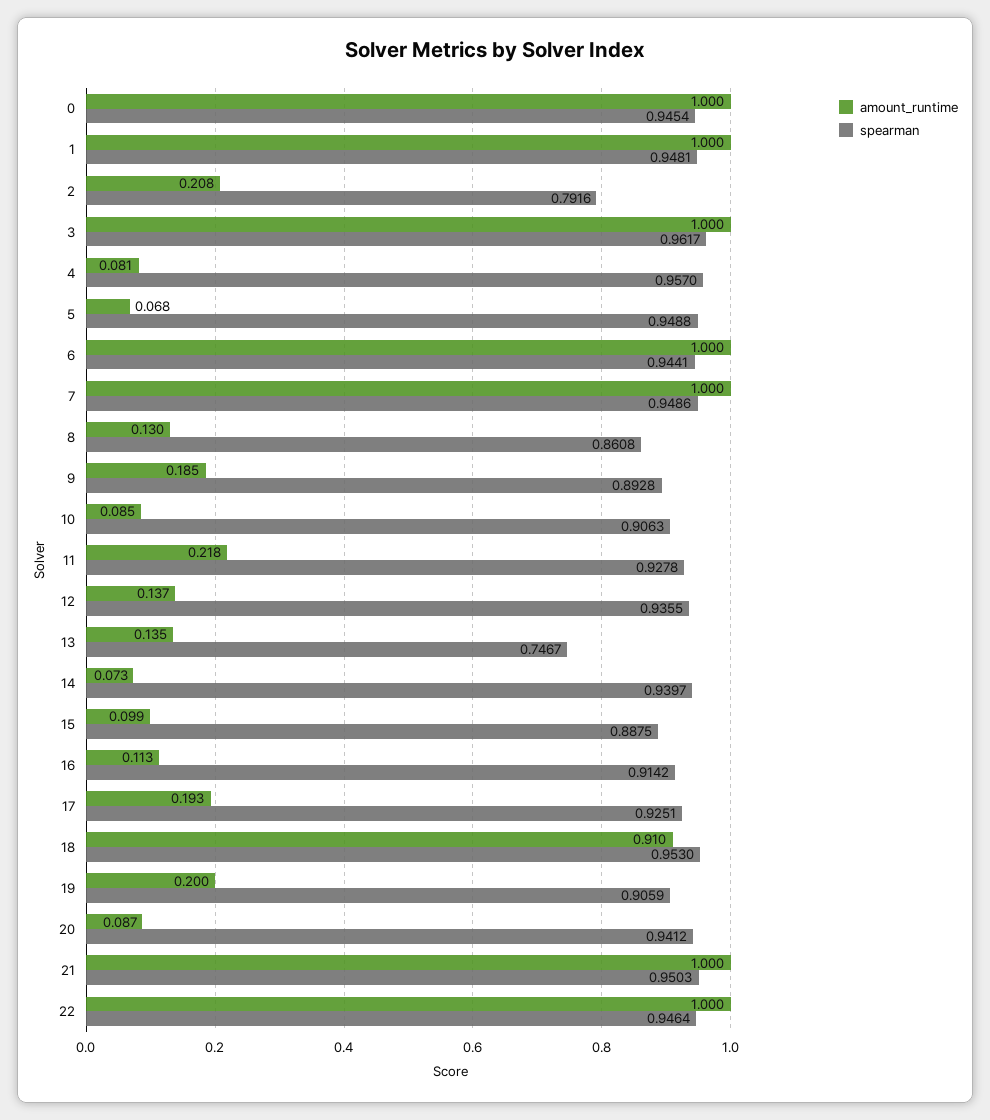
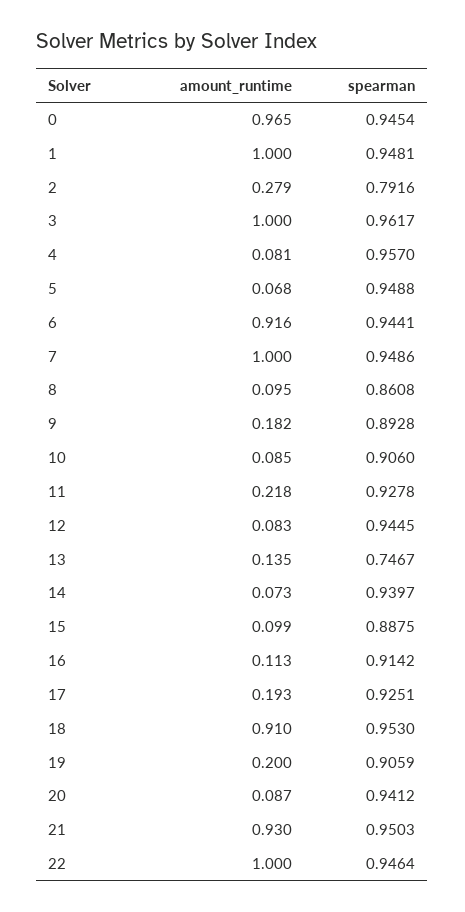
  {
    "amount_runtime": {
-     "0": 1,
+     "0": 0.965,
      "1": 1,
-     "2": 0.208,
+     "2": 0.279,
      "3": 1,
      "4": 0.081,
      "5": 0.068,
-     "6": 1,
+     "6": 0.916,
      "7": 1,
-     "8": 0.13,
+     "8": 0.095,
-     "9": 0.185,
+     "9": 0.182,
      "10": 0.085,
      "11": 0.218,
-     "12": 0.137,
+     "12": 0.083,
      "13": 0.135,
      "14": 0.073,
      "15": 0.099,
      "16": 0.113,
      "17": 0.193,
      "18": 0.91,
      "19": 0.2,
      "20": 0.087,
-     "21": 1,
+     "21": 0.93,
      "22": 1
    },
    "spearman": {
      "0": 0.9454,
      "1": 0.9481,
      "2": 0.7916,
      "3": 0.9617,
      "4": 0.957,
      "5": 0.9488,
      "6": 0.9441,
      "7": 0.9486,
      "8": 0.8608,
      "9": 0.8928,
-     "10": 0.9063,
+     "10": 0.906,
      "11": 0.9278,
-     "12": 0.9355,
+     "12": 0.9445,
      "13": 0.7467,
      "14": 0.9397,
      "15": 0.8875,
      "16": 0.9142,
      "17": 0.9251,
      "18": 0.953,
      "19": 0.9059,
      "20": 0.9412,
      "21": 0.9503,
      "22": 0.9464
    }
  }

